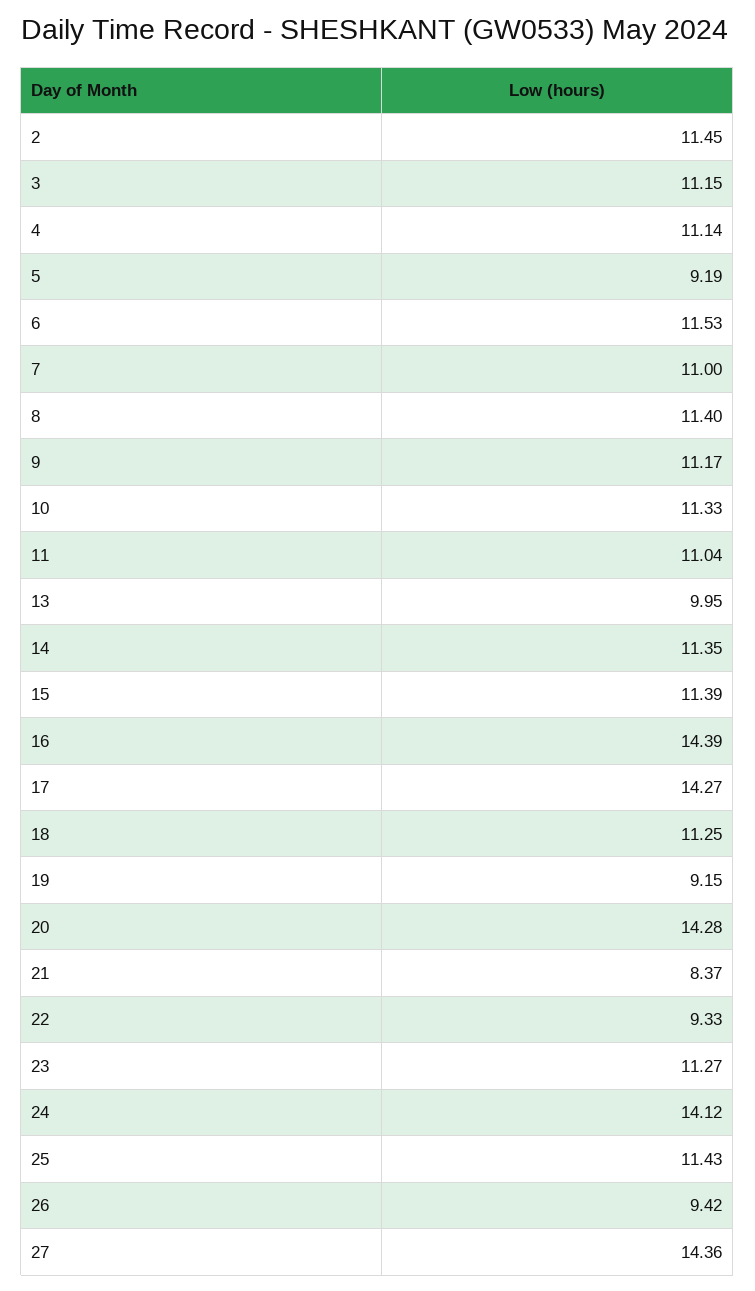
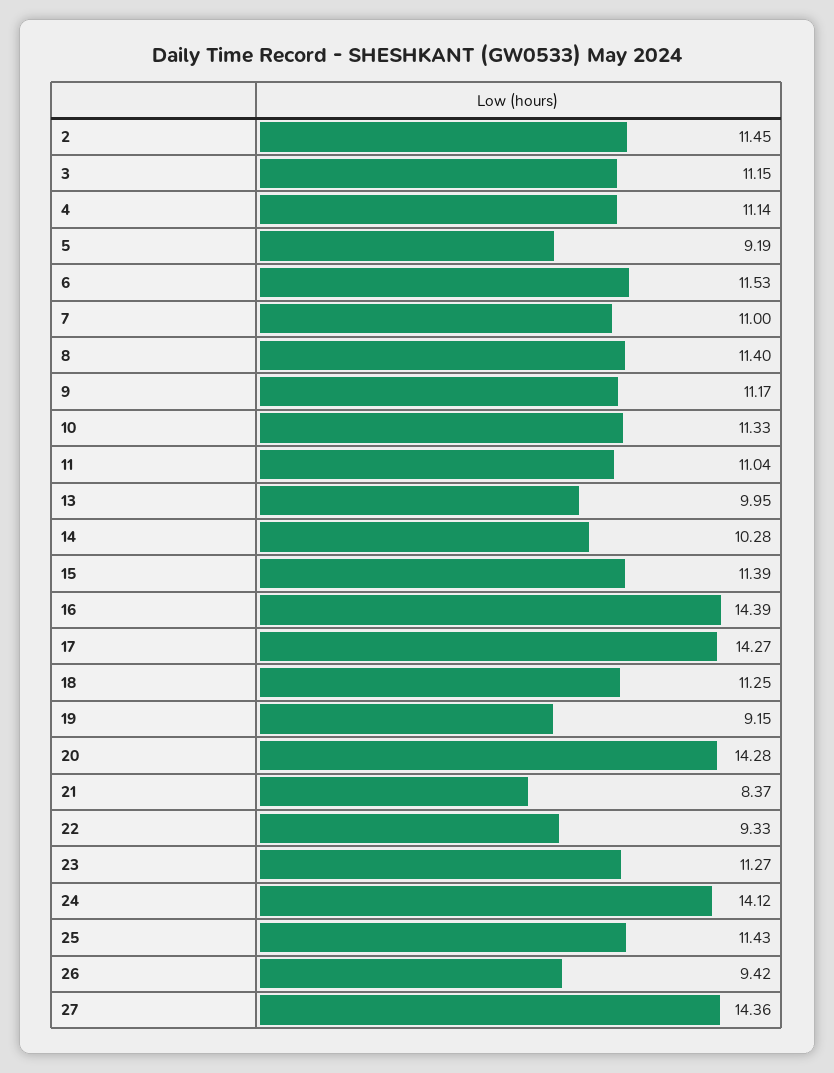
  {
    "2": 11.45,
    "3": 11.15,
    "4": 11.14,
    "5": 9.19,
    "6": 11.53,
    "7": 11,
    "8": 11.4,
    "9": 11.17,
    "10": 11.33,
    "11": 11.04,
    "13": 9.95,
-   "14": 11.35,
+   "14": 10.28,
    "15": 11.39,
    "16": 14.39,
    "17": 14.27,
    "18": 11.25,
    "19": 9.15,
    "20": 14.28,
    "21": 8.37,
    "22": 9.33,
    "23": 11.27,
    "24": 14.12,
    "25": 11.43,
    "26": 9.42,
    "27": 14.36
  }

